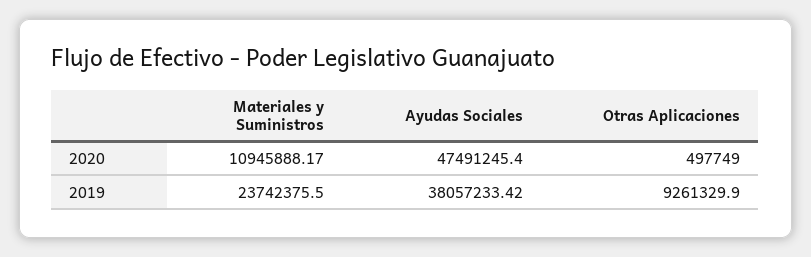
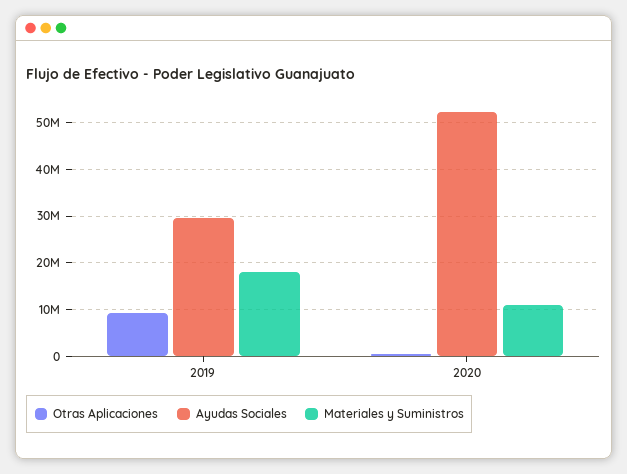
  {
    "Materiales y Suministros": {
      "2020": 10945888.17,
-     "2019": 23742375.5
+     "2019": 18000000
    },
    "Ayudas Sociales": {
-     "2020": 47491245.4,
+     "2020": 52000000,
-     "2019": 38057233.42
+     "2019": 30000000
    },
    "Otras Aplicaciones": {
      "2020": 497749,
      "2019": 9261329.9
    }
  }

